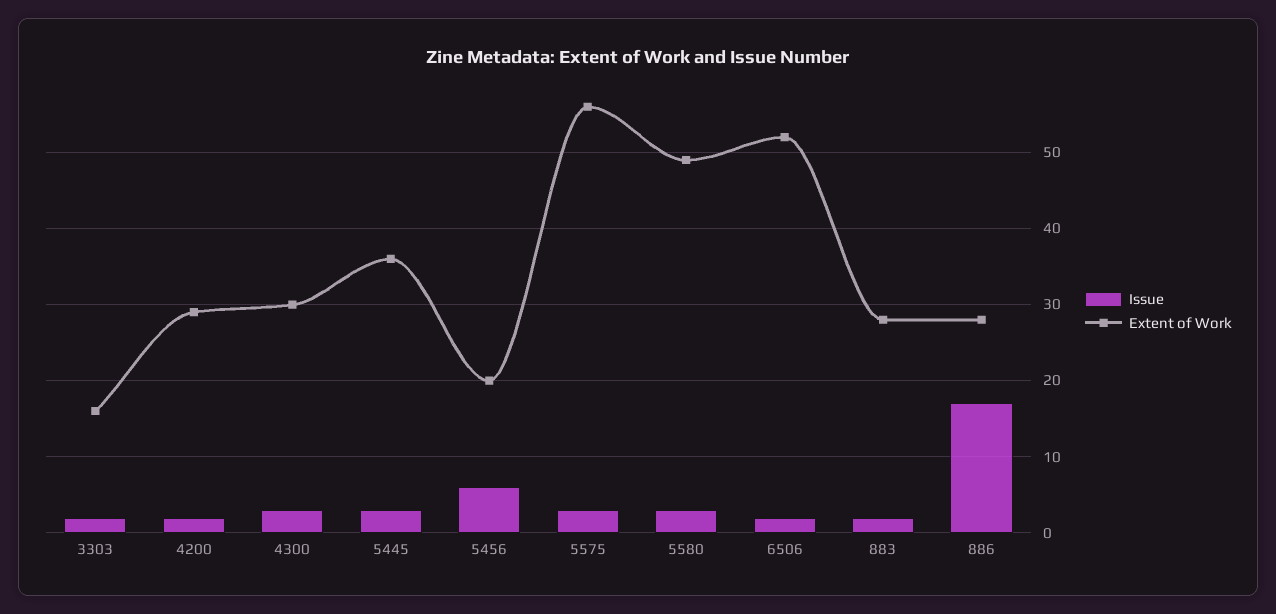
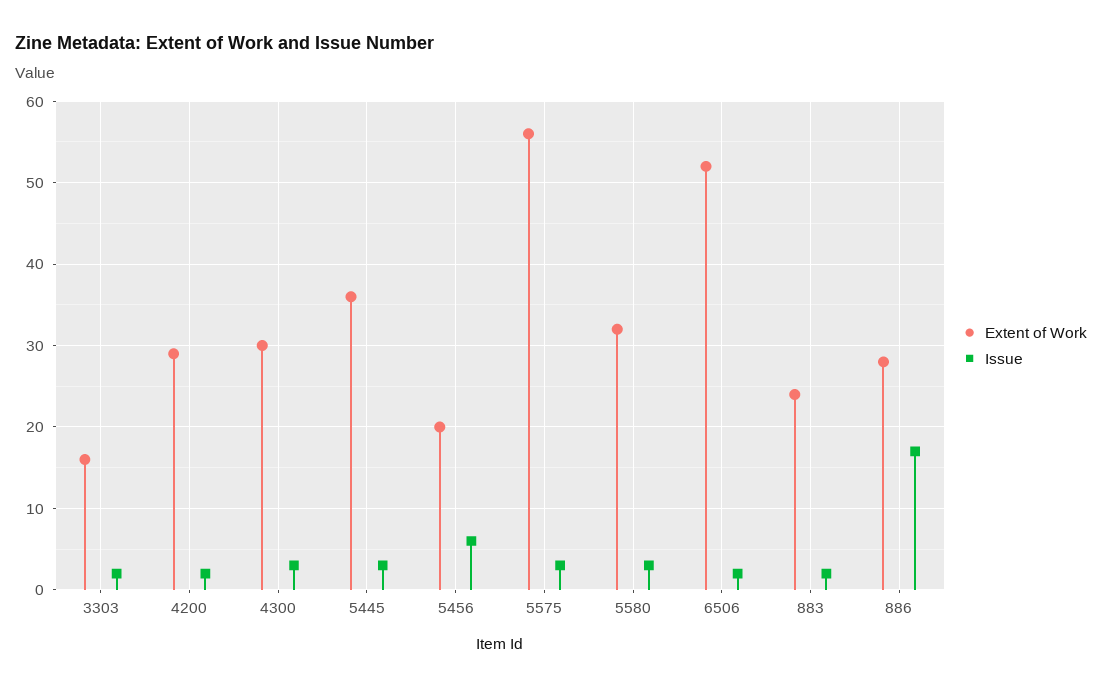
  {
    "Issue": {
      "3303": 2,
      "4200": 2,
      "4300": 3,
      "5445": 3,
      "5456": 6,
      "5575": 3,
      "5580": 3,
      "6506": 2,
      "883": 2,
      "886": 17
    },
    "Extent of Work": {
      "3303": 16,
      "4200": 29,
      "4300": 30,
      "5445": 36,
      "5456": 20,
      "5575": 56,
-     "5580": 49,
+     "5580": 32,
      "6506": 52,
-     "883": 28,
+     "883": 24,
      "886": 28
    }
  }

